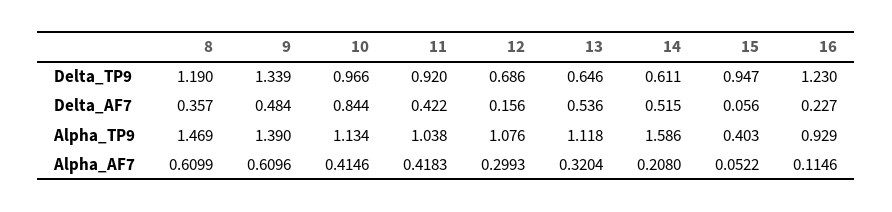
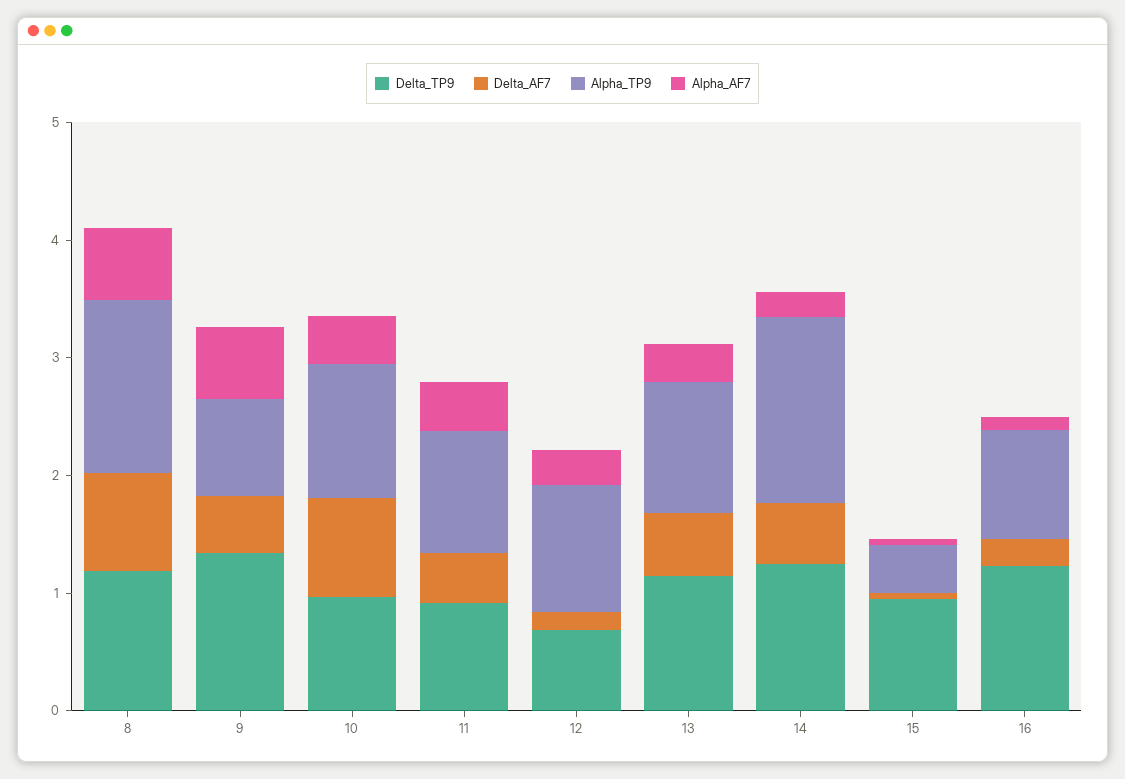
  {
    "Delta_TP9": {
      "8": 1.19,
      "9": 1.339,
      "10": 0.966,
      "11": 0.92,
      "12": 0.686,
-     "13": 0.646,
+     "13": 1.2,
-     "14": 0.611,
+     "14": 1.2,
      "15": 0.947,
      "16": 1.23
    },
    "Delta_AF7": {
-     "8": 0.357,
+     "8": 0.8,
      "9": 0.484,
      "10": 0.844,
      "11": 0.422,
      "12": 0.156,
      "13": 0.536,
      "14": 0.515,
      "15": 0.056,
      "16": 0.227
    },
    "Alpha_TP9": {
      "8": 1.469,
-     "9": 1.39,
+     "9": 0.8,
      "10": 1.134,
      "11": 1.038,
      "12": 1.076,
      "13": 1.118,
      "14": 1.586,
      "15": 0.403,
      "16": 0.929
    },
    "Alpha_AF7": {
      "8": 0.6099,
      "9": 0.6096,
      "10": 0.4146,
      "11": 0.4183,
      "12": 0.2993,
      "13": 0.3204,
      "14": 0.208,
      "15": 0.0522,
      "16": 0.1146
    }
  }

